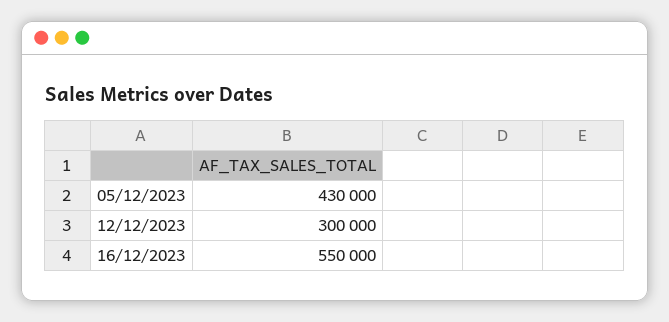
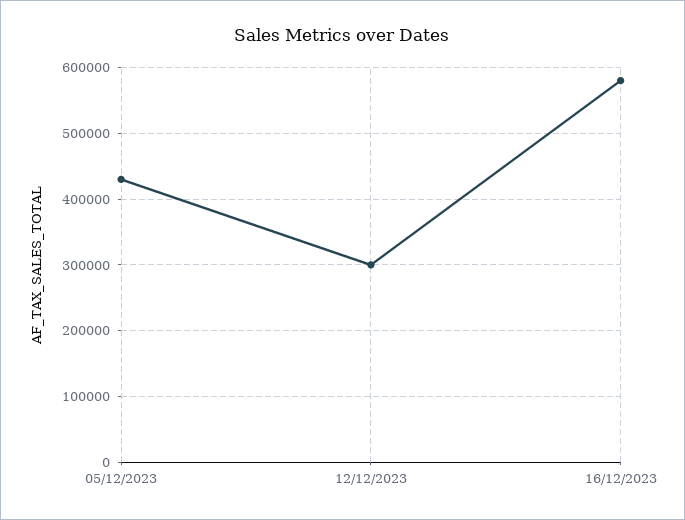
  {
    "05/12/2023": 430000,
    "12/12/2023": 300000,
-   "16/12/2023": 550000
+   "16/12/2023": 580000
  }

